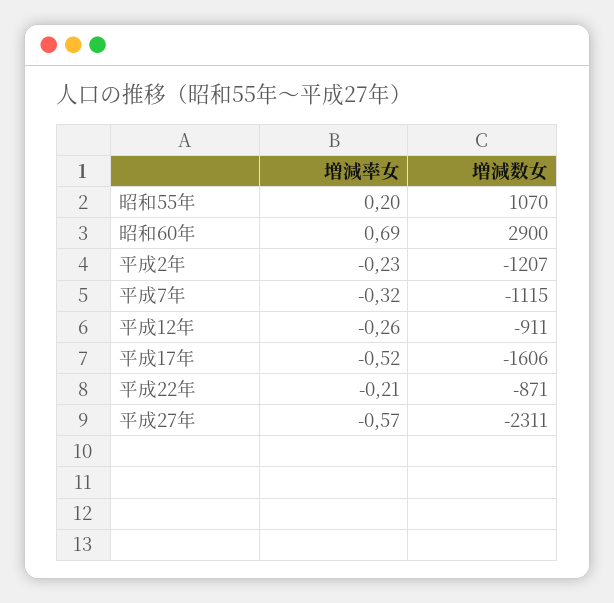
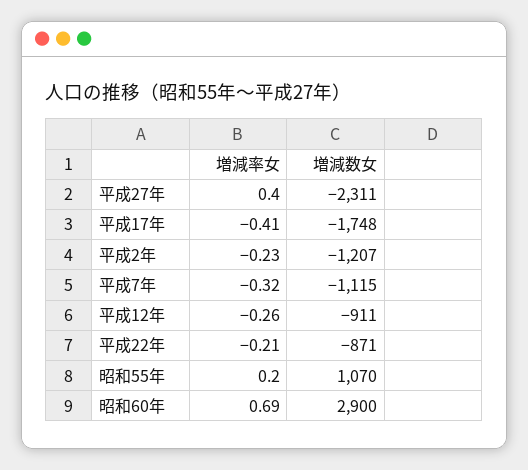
  {
    "増減率女": {
      "昭和55年": 0.2,
      "昭和60年": 0.69,
      "平成2年": -0.23,
      "平成7年": -0.32,
      "平成12年": -0.26,
-     "平成17年": -0.52,
+     "平成17年": -0.41,
      "平成22年": -0.21,
-     "平成27年": -0.57
+     "平成27年": 0.4
    },
    "増減数女": {
      "昭和55年": 1070,
      "昭和60年": 2900,
      "平成2年": -1207,
      "平成7年": -1115,
      "平成12年": -911,
-     "平成17年": -1606,
+     "平成17年": -1748,
      "平成22年": -871,
      "平成27年": -2311
    }
  }

